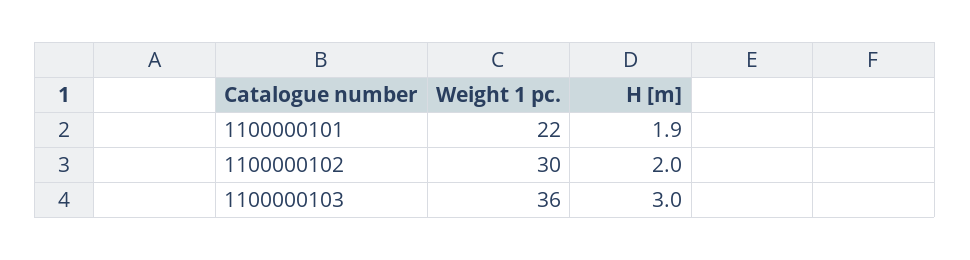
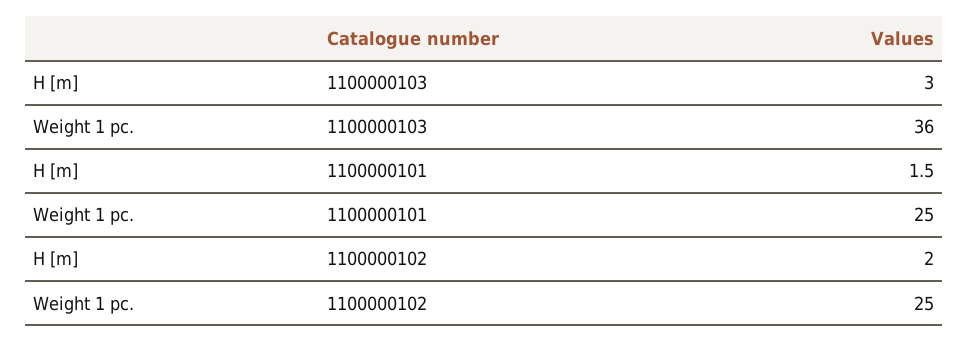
  {
    "Weight 1 pc.": {
-     "1100000101": 22,
+     "1100000101": 25,
-     "1100000102": 30,
+     "1100000102": 25,
      "1100000103": 36
    },
    "H [m]": {
-     "1100000101": 1.9,
+     "1100000101": 1.5,
      "1100000102": 2,
      "1100000103": 3
    }
  }

